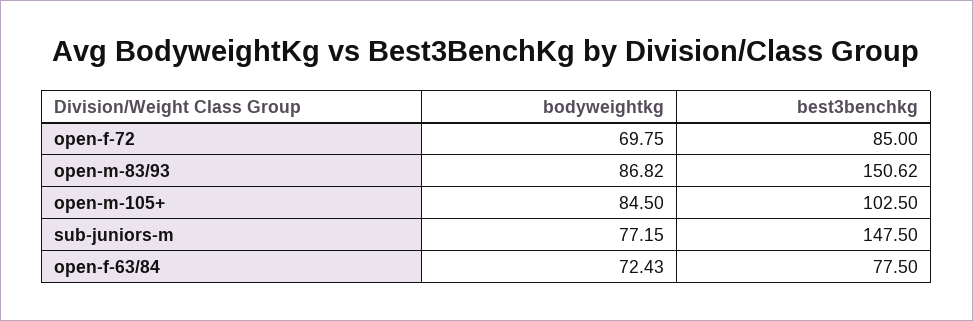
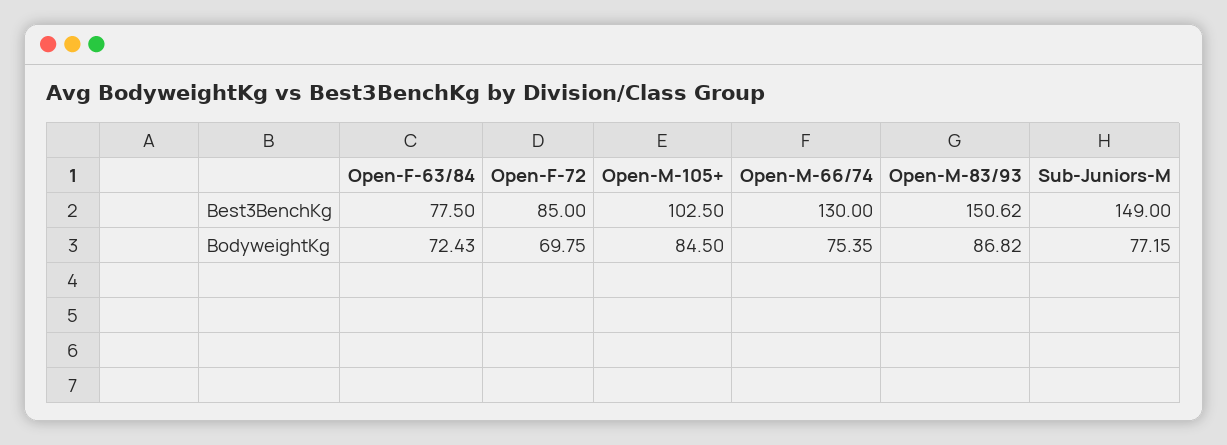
  {
    "bodyweightkg": {
      "open-f-72": 69.75,
      "open-m-83/93": 86.82,
      "open-m-105+": 84.5,
      "sub-juniors-m": 77.15,
-     "open-f-63/84": 72.43
+     "open-f-63/84": 72.43,
+     "Open-M-66/74": 75.35
    },
    "best3benchkg": {
      "open-f-72": 85,
      "open-m-83/93": 150.62,
      "open-m-105+": 102.5,
-     "sub-juniors-m": 147.5,
+     "sub-juniors-m": 149,
-     "open-f-63/84": 77.5
+     "open-f-63/84": 77.5,
+     "Open-M-66/74": 130
    }
  }

